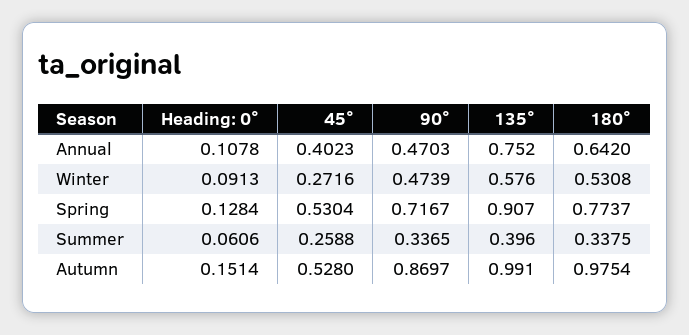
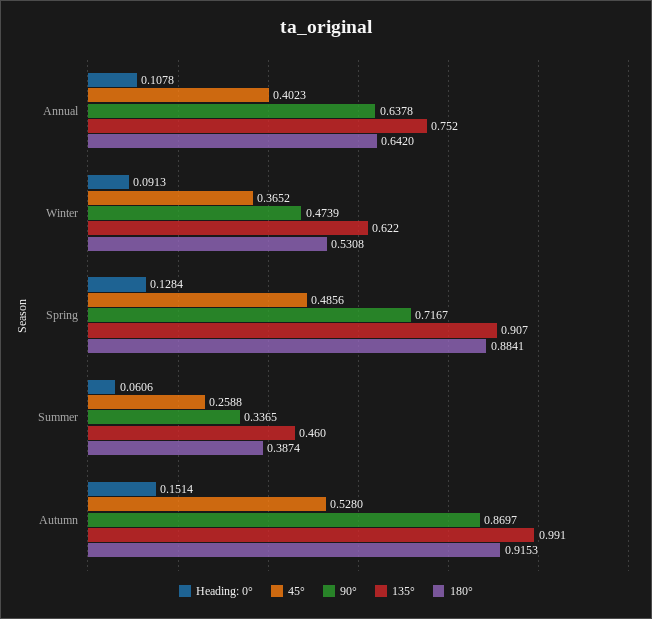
  {
    "Heading: 0°": {
      "Annual": 0.1078,
      "Winter": 0.0913,
      "Spring": 0.1284,
      "Summer": 0.0606,
      "Autumn": 0.1514
    },
    "45°": {
      "Annual": 0.4023,
-     "Winter": 0.2716,
+     "Winter": 0.3652,
-     "Spring": 0.5304,
+     "Spring": 0.4856,
      "Summer": 0.2588,
      "Autumn": 0.528
    },
    "90°": {
-     "Annual": 0.4703,
+     "Annual": 0.6378,
      "Winter": 0.4739,
      "Spring": 0.7167,
      "Summer": 0.3365,
      "Autumn": 0.8697
    },
    "135°": {
      "Annual": 0.752,
-     "Winter": 0.576,
+     "Winter": 0.622,
      "Spring": 0.907,
-     "Summer": 0.396,
+     "Summer": 0.46,
      "Autumn": 0.991
    },
    "180°": {
      "Annual": 0.642,
      "Winter": 0.5308,
-     "Spring": 0.7737,
+     "Spring": 0.8841,
-     "Summer": 0.3375,
+     "Summer": 0.3874,
-     "Autumn": 0.9754
+     "Autumn": 0.9153
    }
  }

